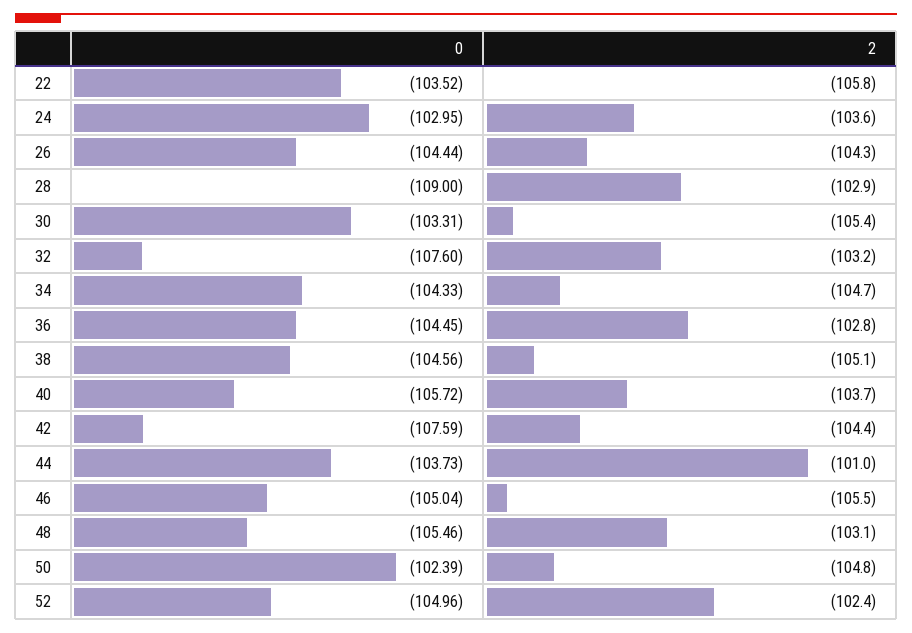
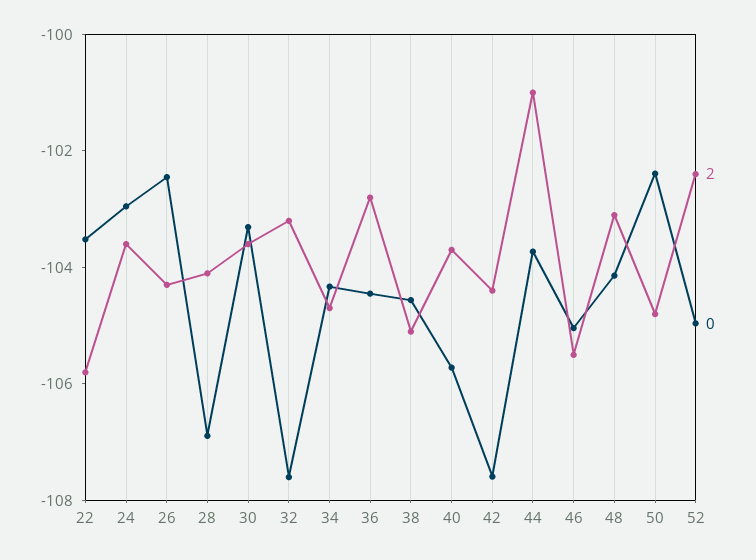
  {
    "0": {
      "22": -103.52,
      "24": -102.95,
-     "26": -104.44,
+     "26": -102.5,
-     "28": -109,
+     "28": -107,
      "30": -103.31,
      "32": -107.6,
      "34": -104.33,
      "36": -104.45,
      "38": -104.56,
      "40": -105.72,
      "42": -107.59,
      "44": -103.73,
      "46": -105.04,
-     "48": -105.46,
+     "48": -104,
      "50": -102.39,
      "52": -104.96
    },
    "2": {
      "22": -105.8,
      "24": -103.6,
      "26": -104.3,
-     "28": -102.9,
+     "28": -104,
-     "30": -105.4,
+     "30": -103.5,
      "32": -103.2,
      "34": -104.7,
      "36": -102.8,
      "38": -105.1,
      "40": -103.7,
      "42": -104.4,
      "44": -101,
      "46": -105.5,
      "48": -103.1,
      "50": -104.8,
      "52": -102.4
    }
  }

